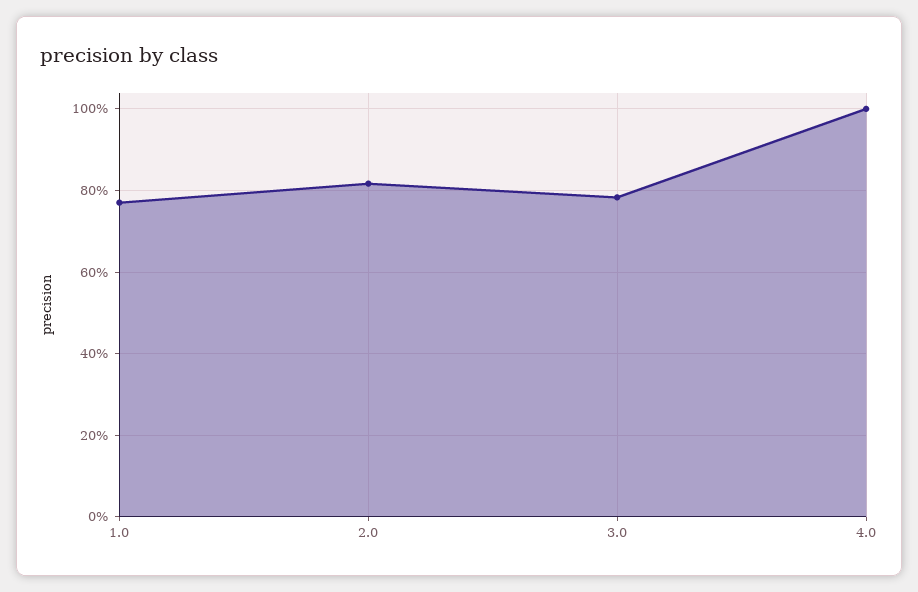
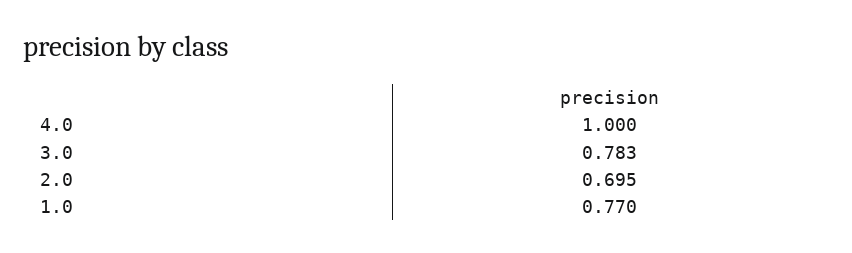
  {
    "1.0": 0.77,
-   "2.0": 0.82,
+   "2.0": 0.695,
    "3.0": 0.783,
    "4.0": 1
  }

